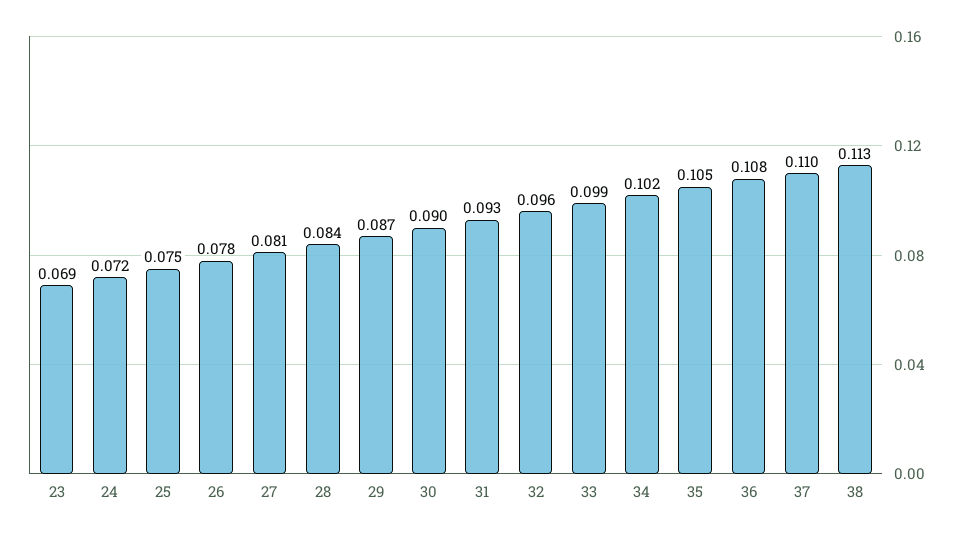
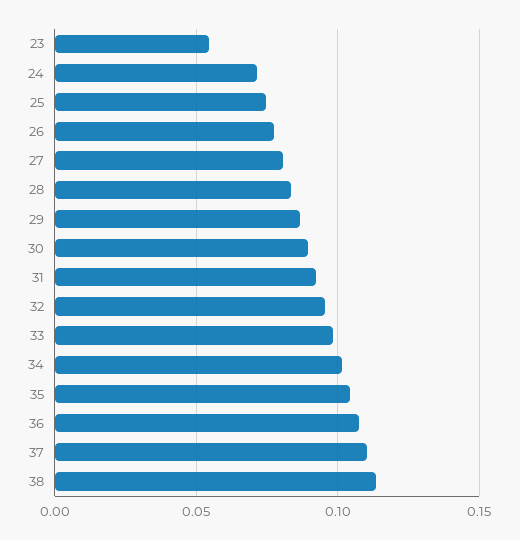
  {
-   "23": 0.069,
+   "23": 0.055,
    "24": 0.072,
    "25": 0.075,
    "26": 0.078,
    "27": 0.081,
    "28": 0.084,
    "29": 0.087,
    "30": 0.09,
    "31": 0.093,
    "32": 0.096,
    "33": 0.099,
    "34": 0.102,
    "35": 0.105,
    "36": 0.108,
    "37": 0.11,
    "38": 0.113
  }

